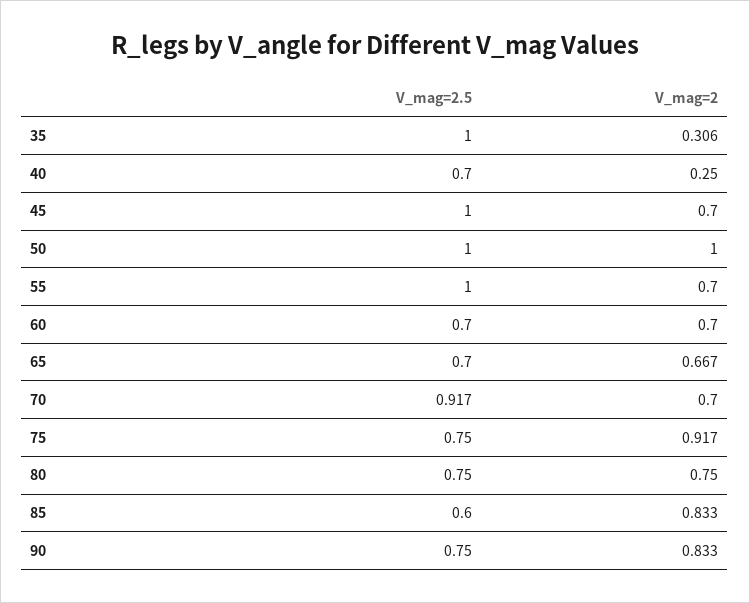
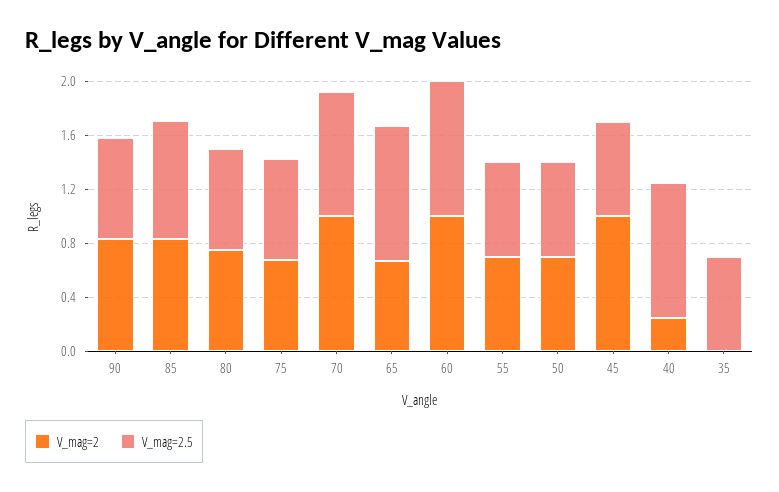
  {
    "V_mag=2.5": {
-     "35": 1,
+     "35": 0.7,
-     "40": 0.7,
+     "40": 1,
-     "45": 1,
+     "45": 0.7,
-     "50": 1,
+     "50": 0.7,
-     "55": 1,
+     "55": 0.7,
-     "60": 0.7,
+     "60": 1,
-     "65": 0.7,
+     "65": 1,
      "70": 0.917,
      "75": 0.75,
      "80": 0.75,
-     "85": 0.6,
+     "85": 0.9,
      "90": 0.75
    },
    "V_mag=2": {
-     "35": 0.306,
+     "35": 0,
      "40": 0.25,
-     "45": 0.7,
+     "45": 1,
-     "50": 1,
+     "50": 0.7,
      "55": 0.7,
-     "60": 0.7,
+     "60": 1,
      "65": 0.667,
-     "70": 0.7,
+     "70": 1,
-     "75": 0.917,
+     "75": 0.7,
      "80": 0.75,
      "85": 0.833,
      "90": 0.833
    }
  }

